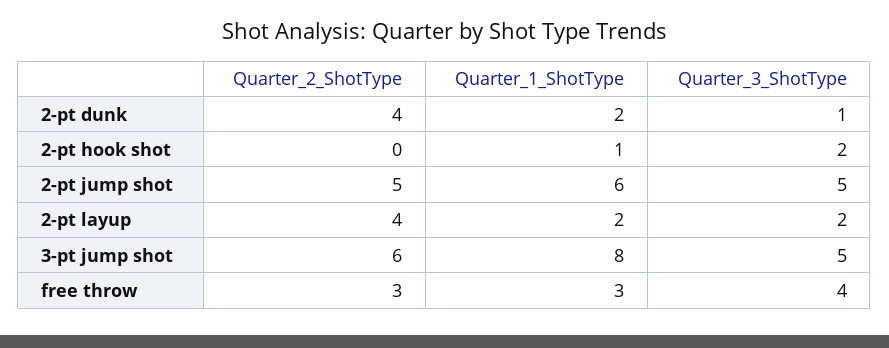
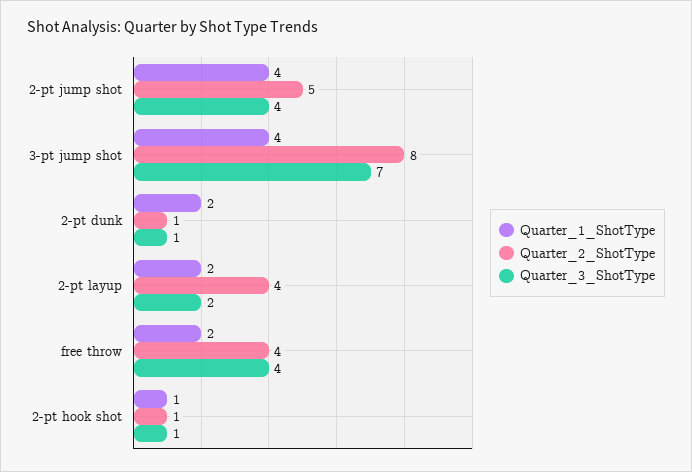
  {
    "Quarter_2_ShotType": {
-     "2-pt dunk": 4,
+     "2-pt dunk": 1,
-     "2-pt hook shot": 0,
+     "2-pt hook shot": 1,
      "2-pt jump shot": 5,
      "2-pt layup": 4,
-     "3-pt jump shot": 6,
+     "3-pt jump shot": 8,
-     "free throw": 3
+     "free throw": 4
    },
    "Quarter_1_ShotType": {
      "2-pt dunk": 2,
      "2-pt hook shot": 1,
-     "2-pt jump shot": 6,
+     "2-pt jump shot": 4,
      "2-pt layup": 2,
-     "3-pt jump shot": 8,
+     "3-pt jump shot": 4,
-     "free throw": 3
+     "free throw": 2
    },
    "Quarter_3_ShotType": {
      "2-pt dunk": 1,
-     "2-pt hook shot": 2,
+     "2-pt hook shot": 1,
-     "2-pt jump shot": 5,
+     "2-pt jump shot": 4,
      "2-pt layup": 2,
-     "3-pt jump shot": 5,
+     "3-pt jump shot": 7,
      "free throw": 4
    }
  }

